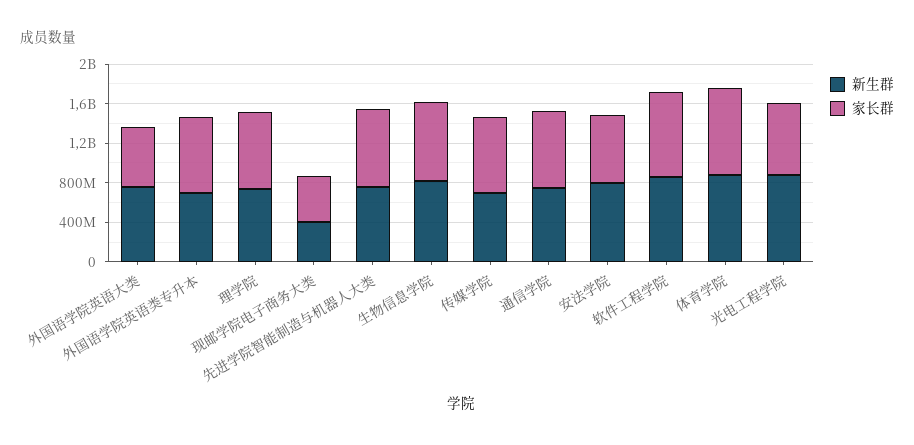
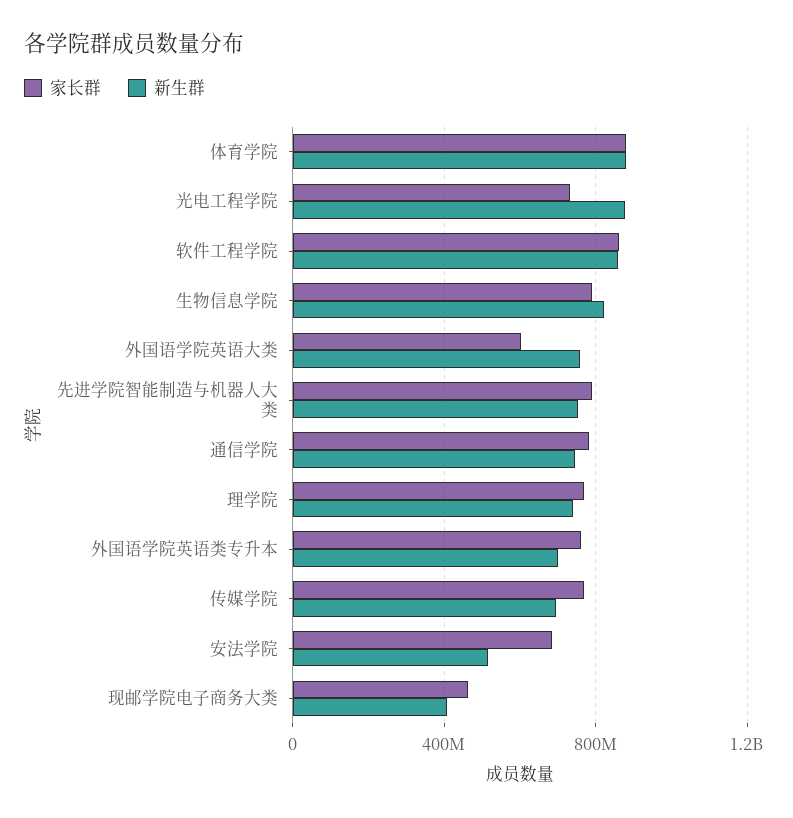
  {
    "新生群": {
      "外国语学院英语大类": 750000000,
      "外国语学院英语类专升本": 700000000,
      "理学院": 750000000,
      "现邮学院电子商务大类": 400000000,
      "先进学院智能制造与机器人大类": 750000000,
      "生物信息学院": 800000000,
      "传媒学院": 700000000,
      "通信学院": 750000000,
-     "安法学院": 800000000,
+     "安法学院": 500000000,
      "软件工程学院": 850000000,
      "体育学院": 900000000,
      "光电工程学院": 900000000
    },
    "家长群": {
      "外国语学院英语大类": 600000000,
      "外国语学院英语类专升本": 750000000,
      "理学院": 750000000,
      "现邮学院电子商务大类": 450000000,
      "先进学院智能制造与机器人大类": 800000000,
      "生物信息学院": 800000000,
      "传媒学院": 750000000,
      "通信学院": 800000000,
      "安法学院": 700000000,
      "软件工程学院": 850000000,
      "体育学院": 900000000,
      "光电工程学院": 750000000
    }
  }

